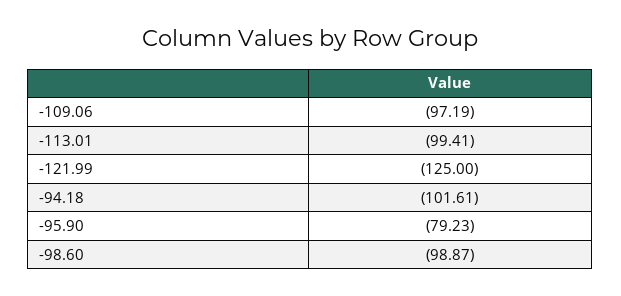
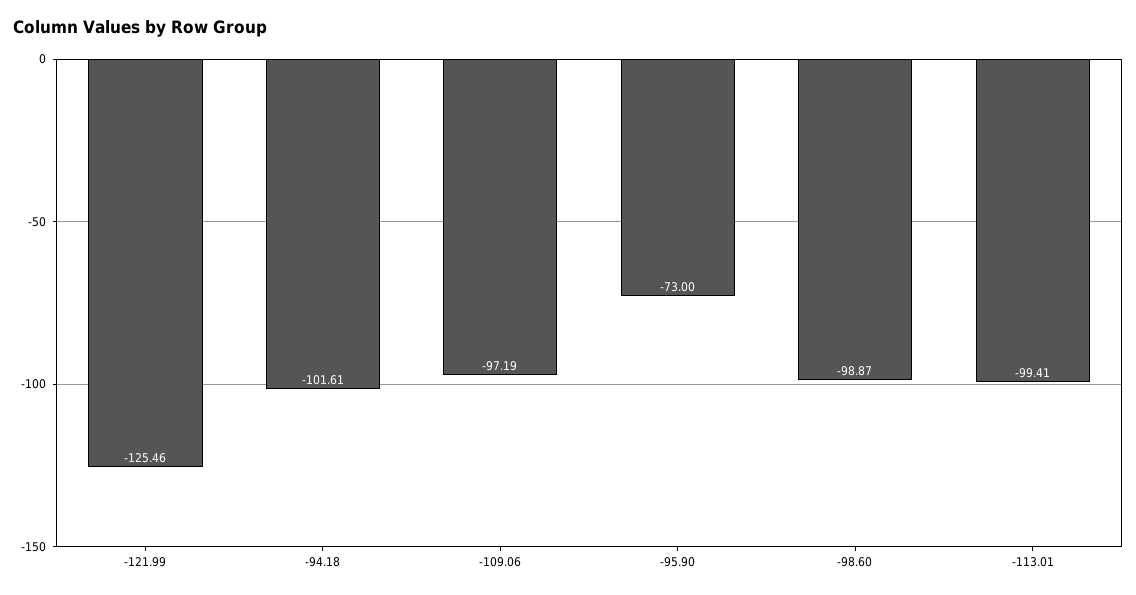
  {
    "-109.06": -97.19,
    "-113.01": -99.41,
-   "-121.99": -125,
+   "-121.99": -125.46,
    "-94.18": -101.61,
-   "-95.90": -79.23,
+   "-95.90": -73,
    "-98.60": -98.87
  }

